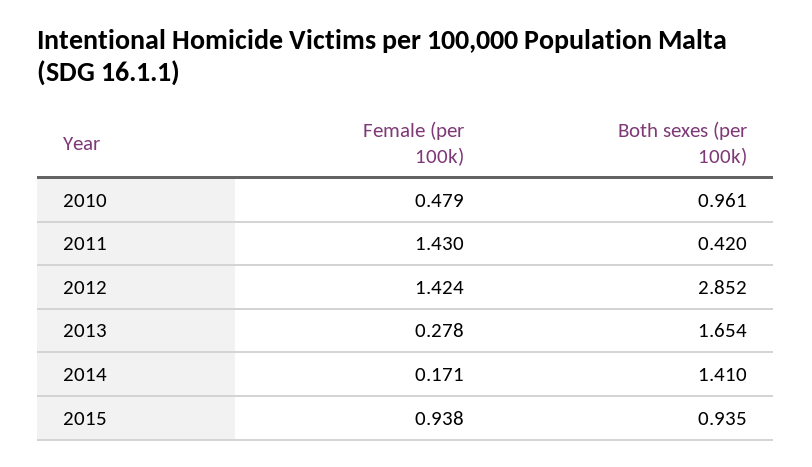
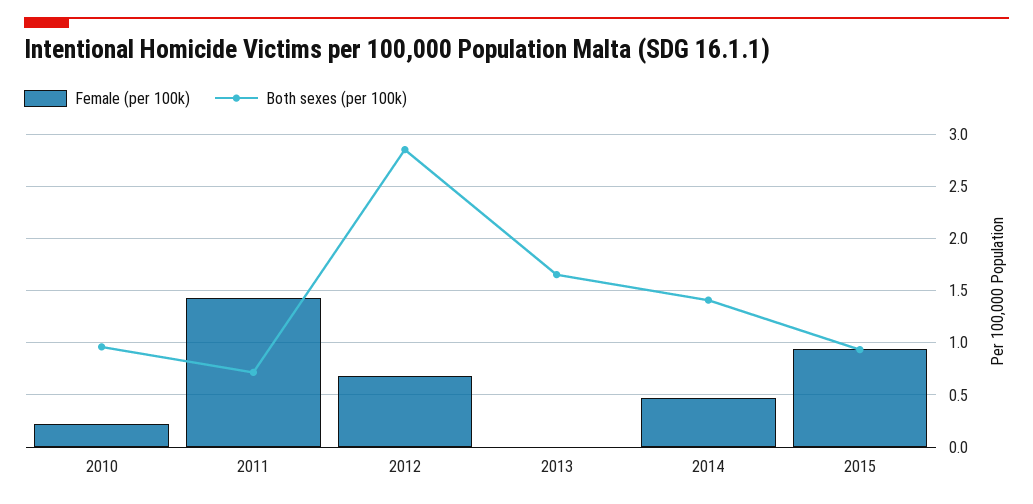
  {
    "Female (per 100k)": {
-     "2010": 0.479,
+     "2010": 0.2,
      "2011": 1.43,
-     "2012": 1.424,
+     "2012": 0.7,
-     "2013": 0.278,
+     "2013": 0,
-     "2014": 0.171,
+     "2014": 0.5,
      "2015": 0.938
    },
    "Both sexes (per 100k)": {
      "2010": 0.961,
-     "2011": 0.42,
+     "2011": 0.7,
      "2012": 2.852,
      "2013": 1.654,
      "2014": 1.41,
      "2015": 0.935
    }
  }

